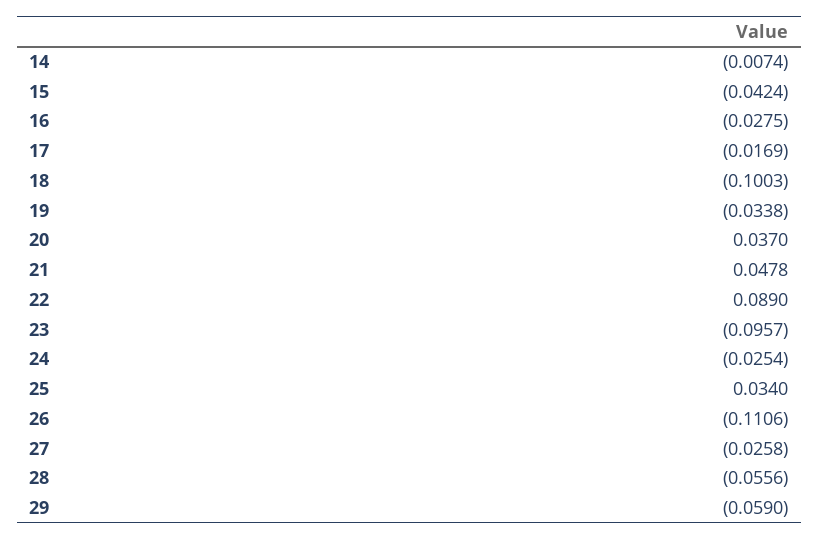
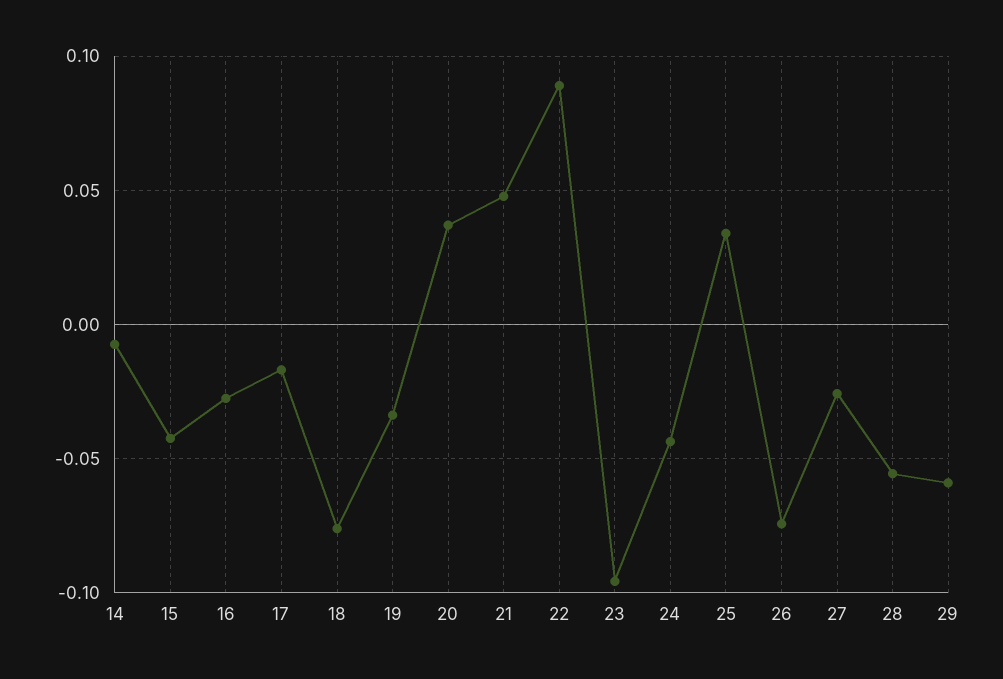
  {
    "14": -0.0074,
    "15": -0.0424,
    "16": -0.0275,
    "17": -0.0169,
-   "18": -0.1003,
+   "18": -0.075,
    "19": -0.0338,
    "20": 0.037,
    "21": 0.0478,
    "22": 0.089,
    "23": -0.0957,
-   "24": -0.0254,
+   "24": -0.045,
    "25": 0.034,
-   "26": -0.1106,
+   "26": -0.075,
    "27": -0.0258,
    "28": -0.0556,
    "29": -0.059
  }

